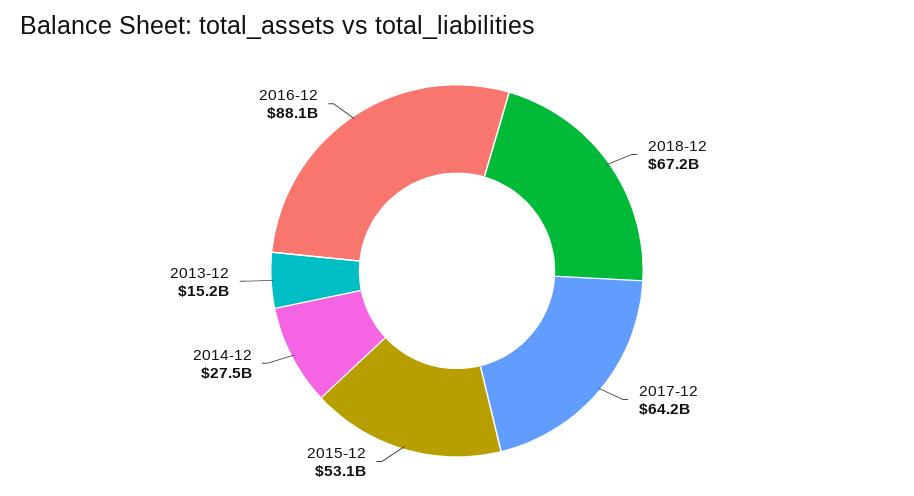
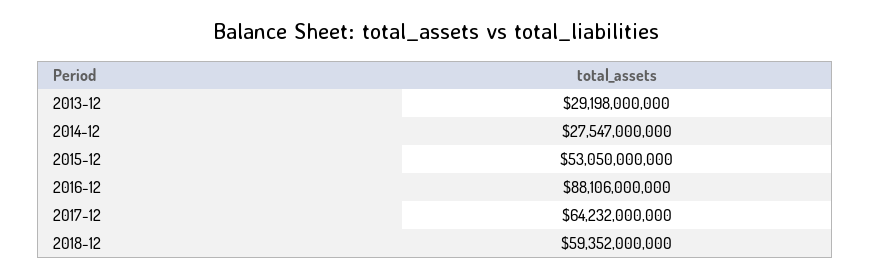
  {
-   "2018-12": 67200000000,
+   "2018-12": 59352000000,
    "2017-12": 64232000000,
    "2015-12": 53050000000,
    "2014-12": 27547000000,
-   "2013-12": 15200000000,
+   "2013-12": 29198000000,
    "2016-12": 88106000000
  }

